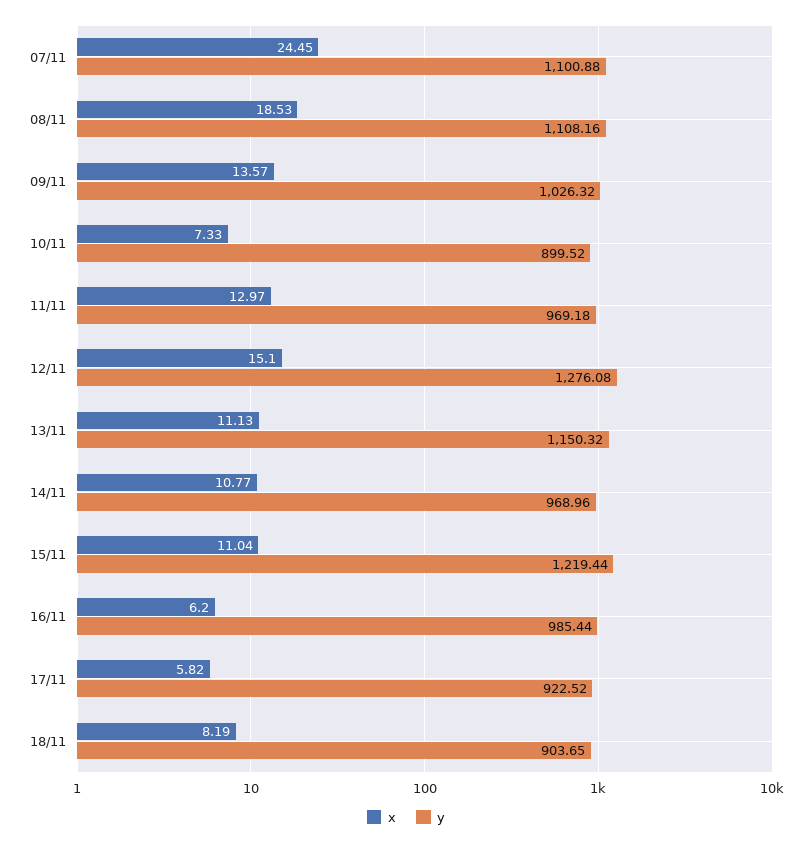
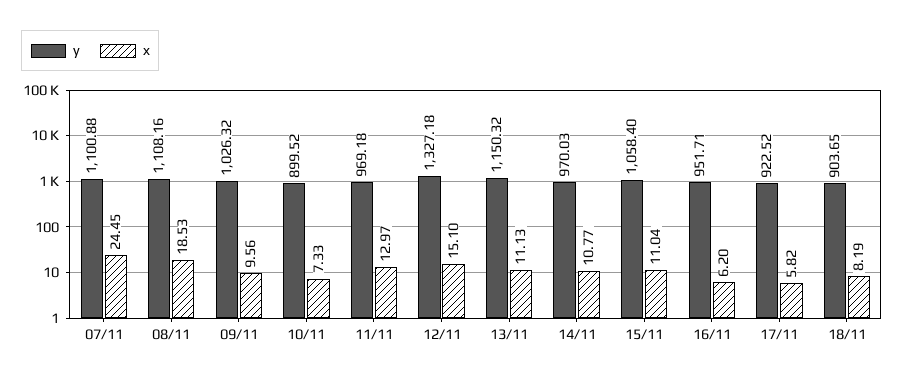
  {
    "x": {
      "07/11": 24.45,
      "08/11": 18.53,
-     "09/11": 13.57,
+     "09/11": 9.56,
      "10/11": 7.33,
      "11/11": 12.97,
      "12/11": 15.1,
      "13/11": 11.13,
      "14/11": 10.77,
      "15/11": 11.04,
      "16/11": 6.2,
      "17/11": 5.82,
      "18/11": 8.19
    },
    "y": {
      "07/11": 1100.88,
      "08/11": 1108.16,
      "09/11": 1026.32,
      "10/11": 899.52,
      "11/11": 969.18,
-     "12/11": 1276.08,
+     "12/11": 1327.18,
      "13/11": 1150.32,
-     "14/11": 968.96,
+     "14/11": 970.03,
-     "15/11": 1219.44,
+     "15/11": 1058.4,
-     "16/11": 985.44,
+     "16/11": 951.71,
      "17/11": 922.52,
      "18/11": 903.65
    }
  }

